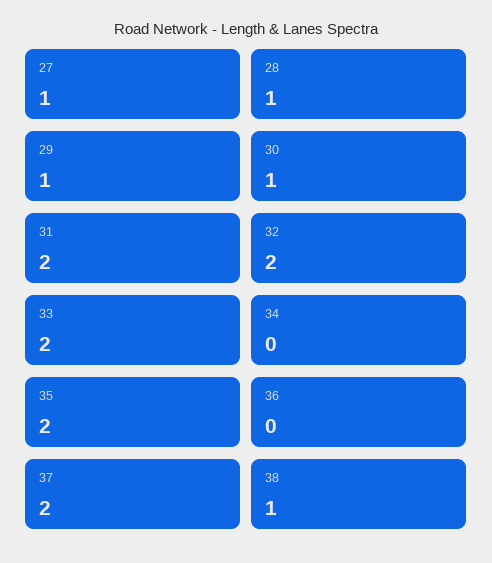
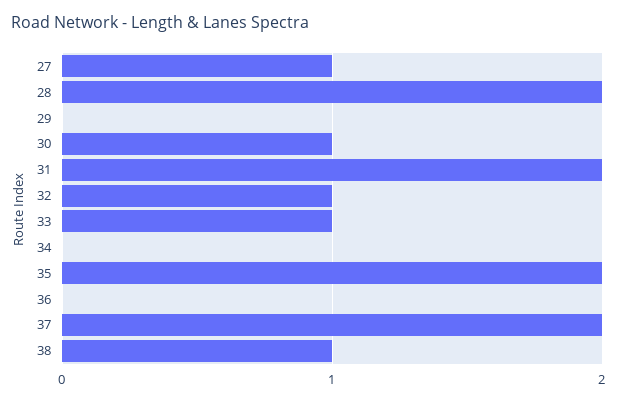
  {
    "27": 1,
-   "28": 1,
+   "28": 2,
-   "29": 1,
+   "29": 0,
    "30": 1,
    "31": 2,
-   "32": 2,
+   "32": 1,
-   "33": 2,
+   "33": 1,
    "34": 0,
    "35": 2,
    "36": 0,
    "37": 2,
    "38": 1
  }

